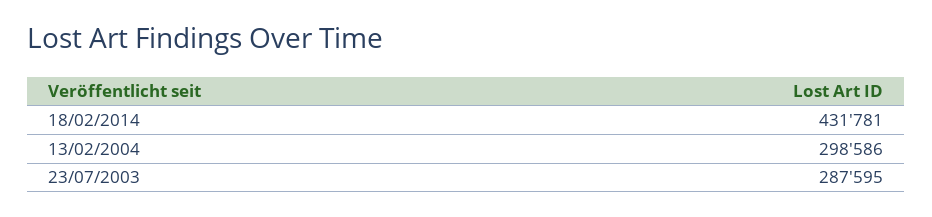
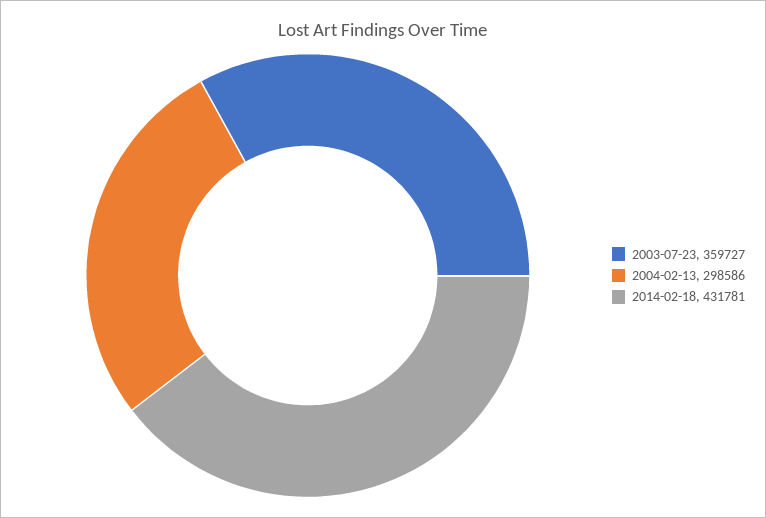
  {
    "18/02/2014": 431781,
    "13/02/2004": 298586,
-   "23/07/2003": 287595
+   "23/07/2003": 359727
  }

